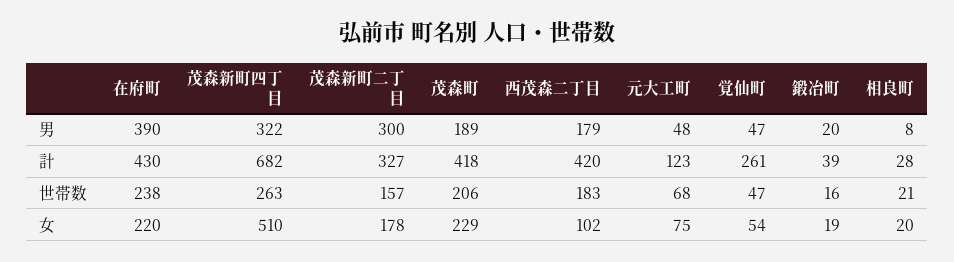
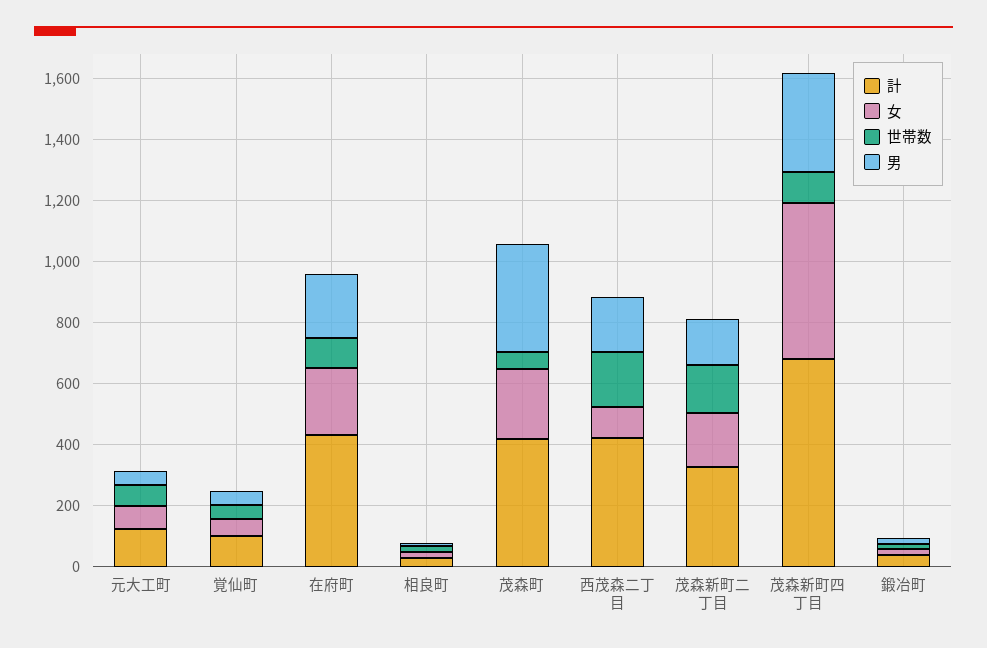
  {
    "男": {
-     "在府町": 390,
+     "在府町": 200,
      "茂森新町四丁目": 322,
-     "茂森新町二丁目": 300,
+     "茂森新町二丁目": 150,
-     "茂森町": 189,
+     "茂森町": 350,
      "西茂森二丁目": 179,
      "元大工町": 48,
      "覚仙町": 47,
      "鍛冶町": 20,
      "相良町": 8
    },
    "計": {
      "在府町": 430,
      "茂森新町四丁目": 682,
      "茂森新町二丁目": 327,
      "茂森町": 418,
      "西茂森二丁目": 420,
      "元大工町": 123,
-     "覚仙町": 261,
+     "覚仙町": 100,
      "鍛冶町": 39,
      "相良町": 28
    },
    "世帯数": {
-     "在府町": 238,
+     "在府町": 100,
-     "茂森新町四丁目": 263,
+     "茂森新町四丁目": 100,
      "茂森新町二丁目": 157,
-     "茂森町": 206,
+     "茂森町": 50,
      "西茂森二丁目": 183,
      "元大工町": 68,
      "覚仙町": 47,
      "鍛冶町": 16,
      "相良町": 21
    },
    "女": {
      "在府町": 220,
      "茂森新町四丁目": 510,
      "茂森新町二丁目": 178,
      "茂森町": 229,
      "西茂森二丁目": 102,
      "元大工町": 75,
      "覚仙町": 54,
      "鍛冶町": 19,
      "相良町": 20
    }
  }

